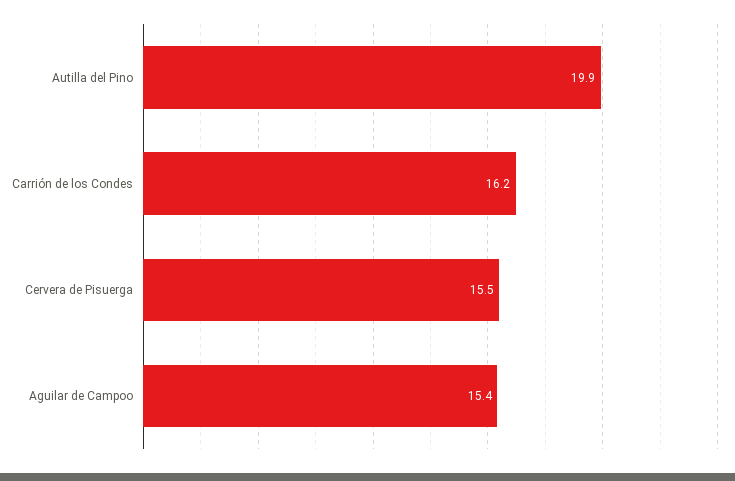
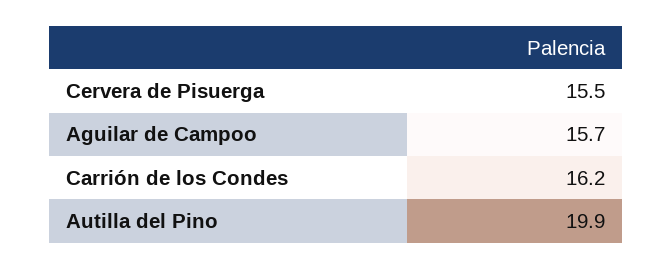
  {
    "Autilla del Pino": 19.9,
    "Carrión de los Condes": 16.2,
    "Cervera de Pisuerga": 15.5,
-   "Aguilar de Campoo": 15.4
+   "Aguilar de Campoo": 15.7
  }

